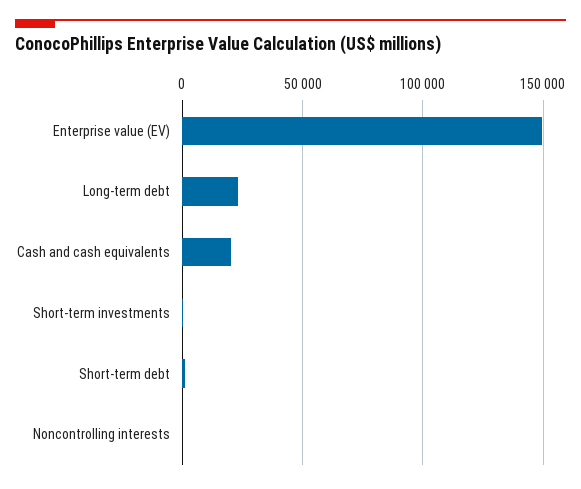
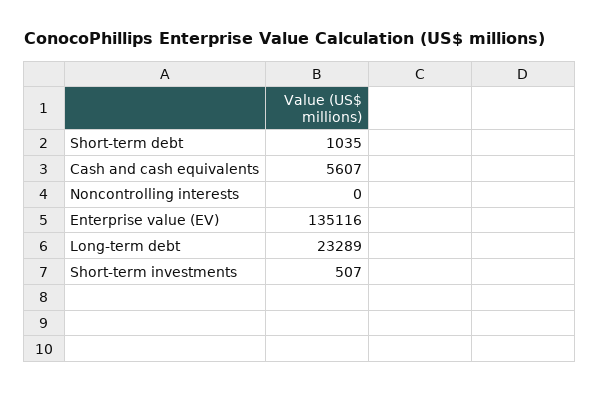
  {
-   "Enterprise value (EV)": 150000,
+   "Enterprise value (EV)": 135116,
    "Long-term debt": 23289,
-   "Cash and cash equivalents": 20000,
+   "Cash and cash equivalents": 5607,
    "Short-term investments": 507,
    "Short-term debt": 1035,
    "Noncontrolling interests": 0
  }

